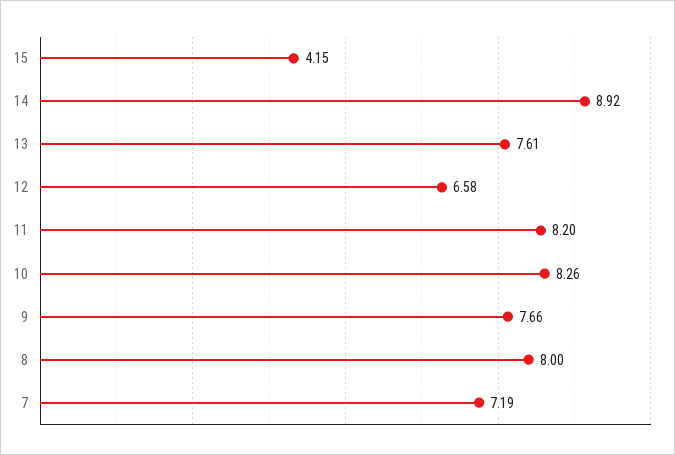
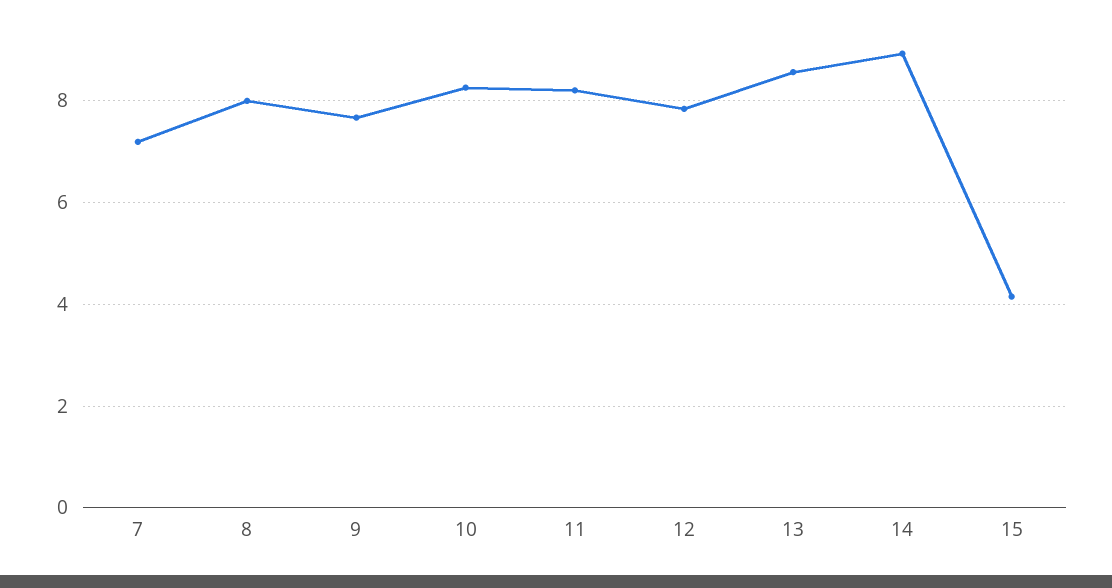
  {
    "15": 4.15,
    "14": 8.92,
-   "13": 7.61,
+   "13": 8.6,
-   "12": 6.58,
+   "12": 7.8,
    "11": 8.2,
    "10": 8.26,
    "9": 7.66,
    "8": 8,
    "7": 7.19
  }

